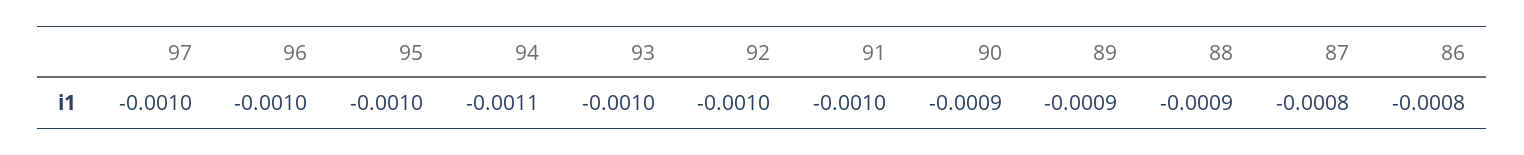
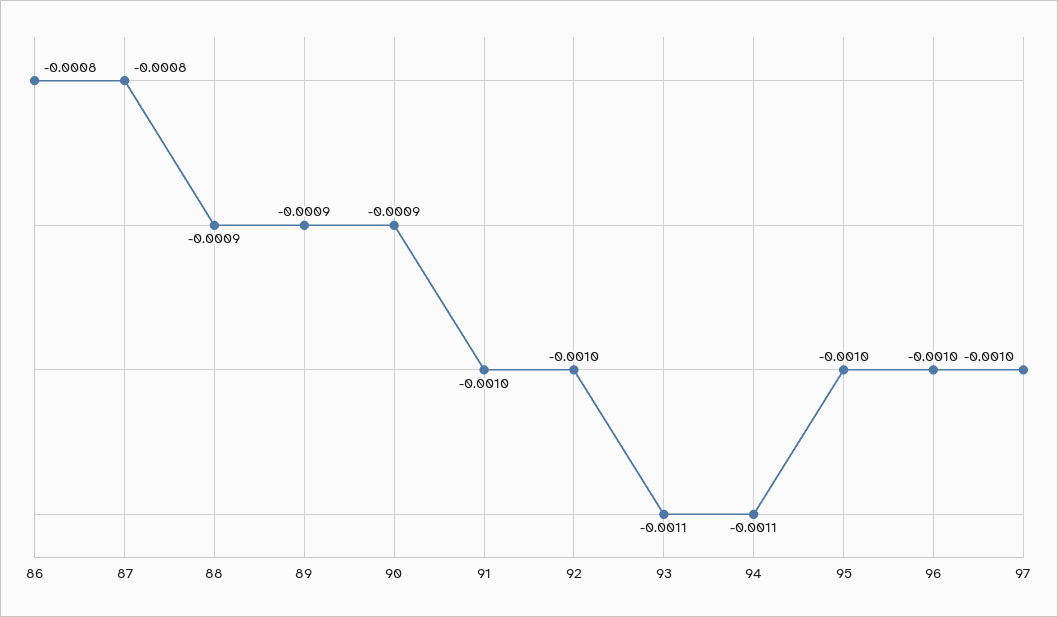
  {
    "97": -0.001,
    "96": -0.001,
    "95": -0.001,
    "94": -0.0011,
-   "93": -0.001,
+   "93": -0.0011,
    "92": -0.001,
    "91": -0.001,
    "90": -0.0009,
    "89": -0.0009,
    "88": -0.0009,
    "87": -0.0008,
    "86": -0.0008
  }

